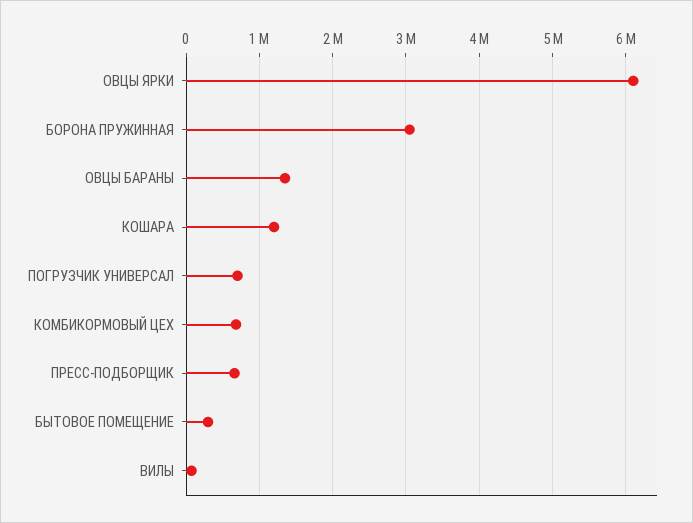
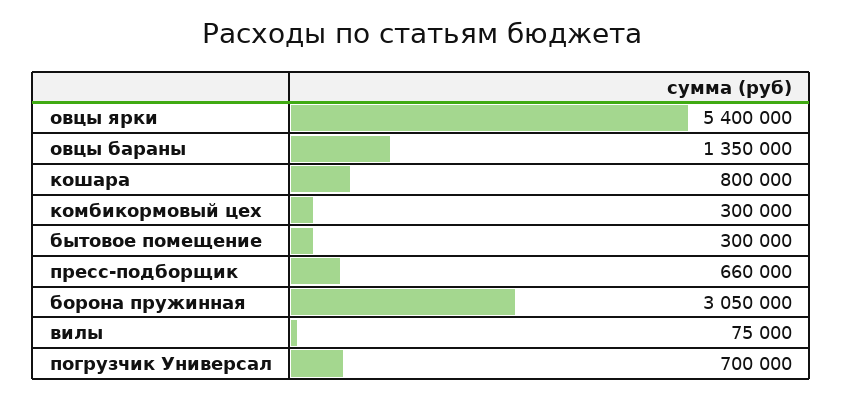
  {
-   "ОВЦЫ ЯРКИ": 6100000,
+   "ОВЦЫ ЯРКИ": 5400000,
    "БОРОНА ПРУЖИННАЯ": 3050000,
    "ОВЦЫ БАРАНЫ": 1350000,
-   "КОШАРА": 1200000,
+   "КОШАРА": 800000,
    "ПОГРУЗЧИК УНИВЕРСАЛ": 700000,
-   "КОМБИКОРМОВЫЙ ЦЕХ": 700000,
+   "КОМБИКОРМОВЫЙ ЦЕХ": 300000,
    "ПРЕСС-ПОДБОРЩИК": 660000,
    "БЫТОВОЕ ПОМЕЩЕНИЕ": 300000,
    "ВИЛЫ": 75000
  }

